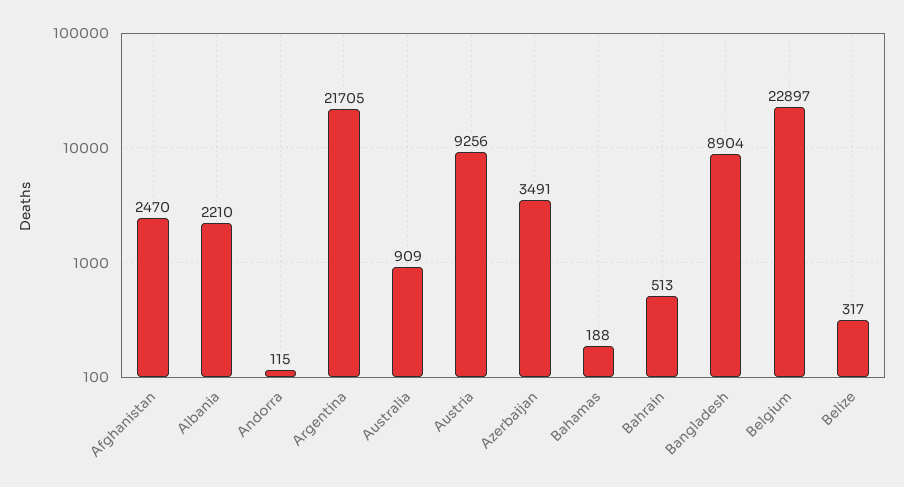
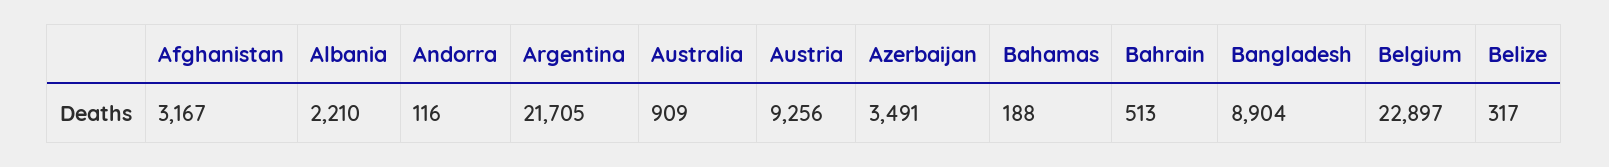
  {
-   "Afghanistan": 2470,
+   "Afghanistan": 3167,
    "Albania": 2210,
-   "Andorra": 115,
+   "Andorra": 116,
    "Argentina": 21705,
    "Australia": 909,
    "Austria": 9256,
    "Azerbaijan": 3491,
    "Bahamas": 188,
    "Bahrain": 513,
    "Bangladesh": 8904,
    "Belgium": 22897,
    "Belize": 317
  }

